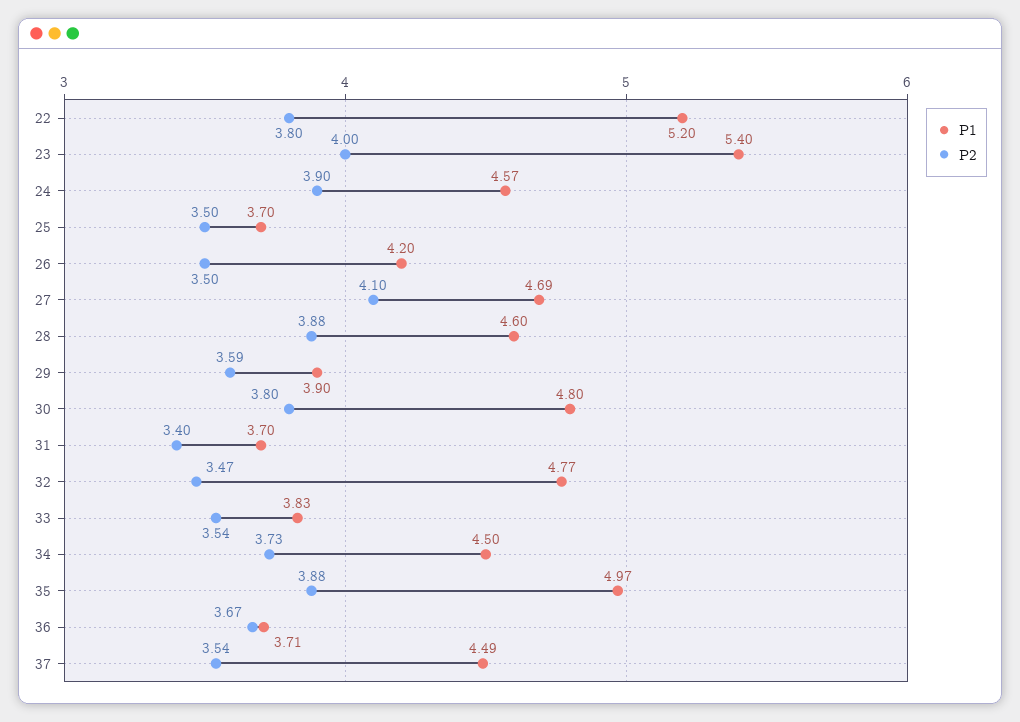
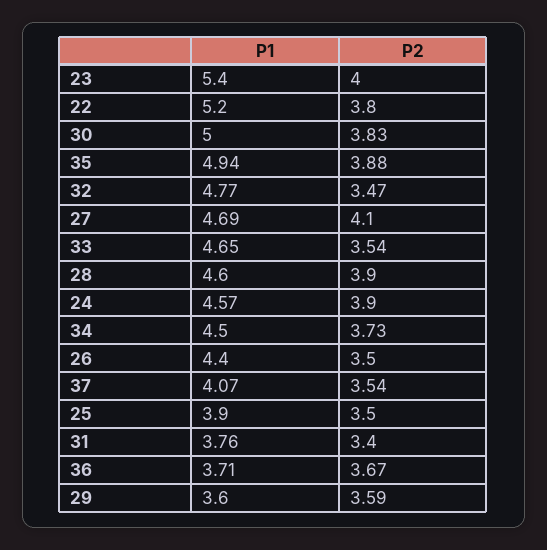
  {
    "P1": {
      "22": 5.2,
      "23": 5.4,
      "24": 4.57,
-     "25": 3.7,
+     "25": 3.9,
-     "26": 4.2,
+     "26": 4.4,
      "27": 4.69,
      "28": 4.6,
-     "29": 3.9,
+     "29": 3.6,
-     "30": 4.8,
+     "30": 5,
-     "31": 3.7,
+     "31": 3.76,
      "32": 4.77,
-     "33": 3.83,
+     "33": 4.65,
      "34": 4.5,
-     "35": 4.97,
+     "35": 4.94,
      "36": 3.71,
-     "37": 4.49
+     "37": 4.07
    },
    "P2": {
      "22": 3.8,
      "23": 4,
      "24": 3.9,
      "25": 3.5,
      "26": 3.5,
      "27": 4.1,
-     "28": 3.88,
+     "28": 3.9,
      "29": 3.59,
-     "30": 3.8,
+     "30": 3.83,
      "31": 3.4,
      "32": 3.47,
      "33": 3.54,
      "34": 3.73,
      "35": 3.88,
      "36": 3.67,
      "37": 3.54
    }
  }

